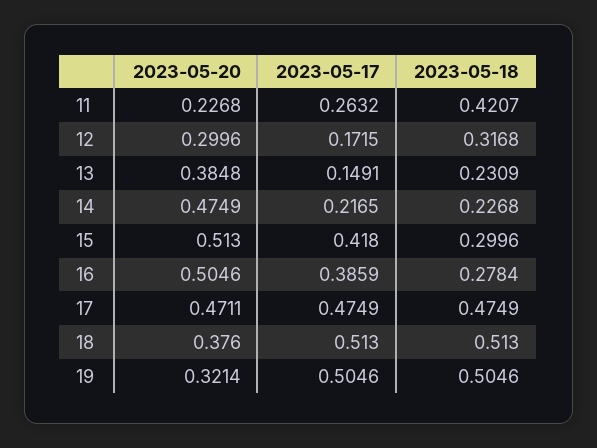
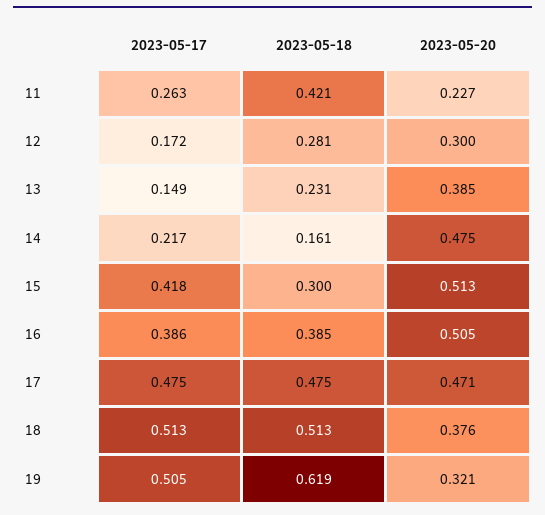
  {
    "2023-05-20": {
      "11": 0.2268,
      "12": 0.2996,
      "13": 0.3848,
      "14": 0.4749,
      "15": 0.513,
      "16": 0.5046,
      "17": 0.4711,
      "18": 0.376,
      "19": 0.3214
    },
    "2023-05-17": {
      "11": 0.2632,
      "12": 0.1715,
      "13": 0.1491,
      "14": 0.2165,
      "15": 0.418,
      "16": 0.3859,
      "17": 0.4749,
      "18": 0.513,
      "19": 0.5046
    },
    "2023-05-18": {
      "11": 0.4207,
-     "12": 0.3168,
+     "12": 0.281,
      "13": 0.2309,
-     "14": 0.2268,
+     "14": 0.161,
      "15": 0.2996,
-     "16": 0.2784,
+     "16": 0.385,
      "17": 0.4749,
      "18": 0.513,
-     "19": 0.5046
+     "19": 0.619
    }
  }

